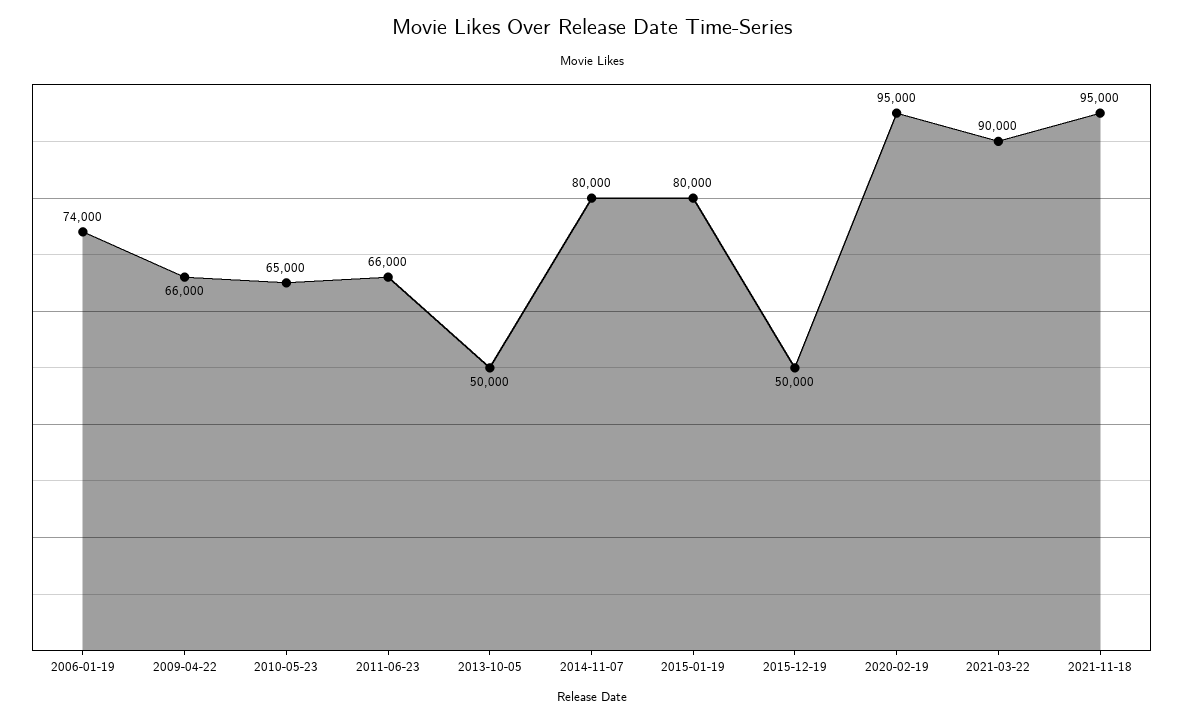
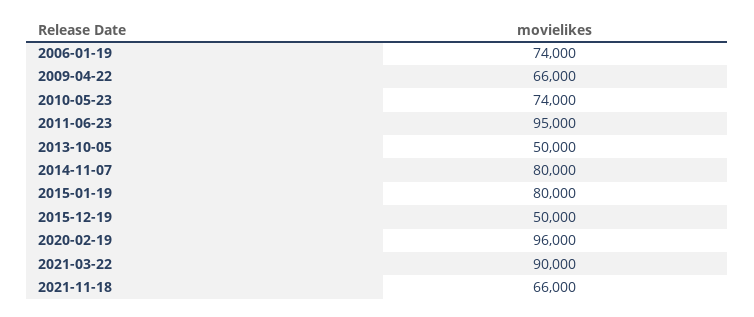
  {
    "2006-01-19": 74000,
    "2009-04-22": 66000,
-   "2010-05-23": 65000,
+   "2010-05-23": 74000,
-   "2011-06-23": 66000,
+   "2011-06-23": 95000,
    "2013-10-05": 50000,
    "2014-11-07": 80000,
    "2015-01-19": 80000,
    "2015-12-19": 50000,
-   "2020-02-19": 95000,
+   "2020-02-19": 96000,
    "2021-03-22": 90000,
-   "2021-11-18": 95000
+   "2021-11-18": 66000
  }

